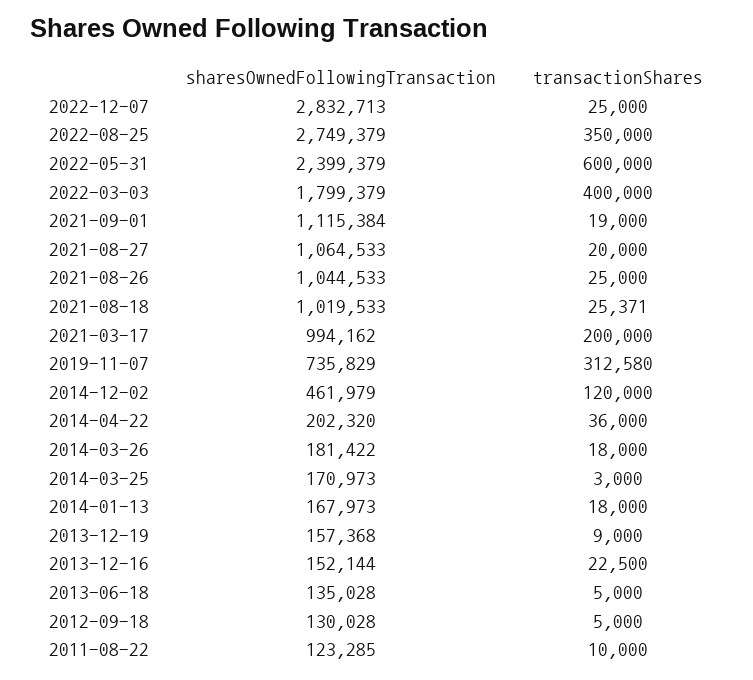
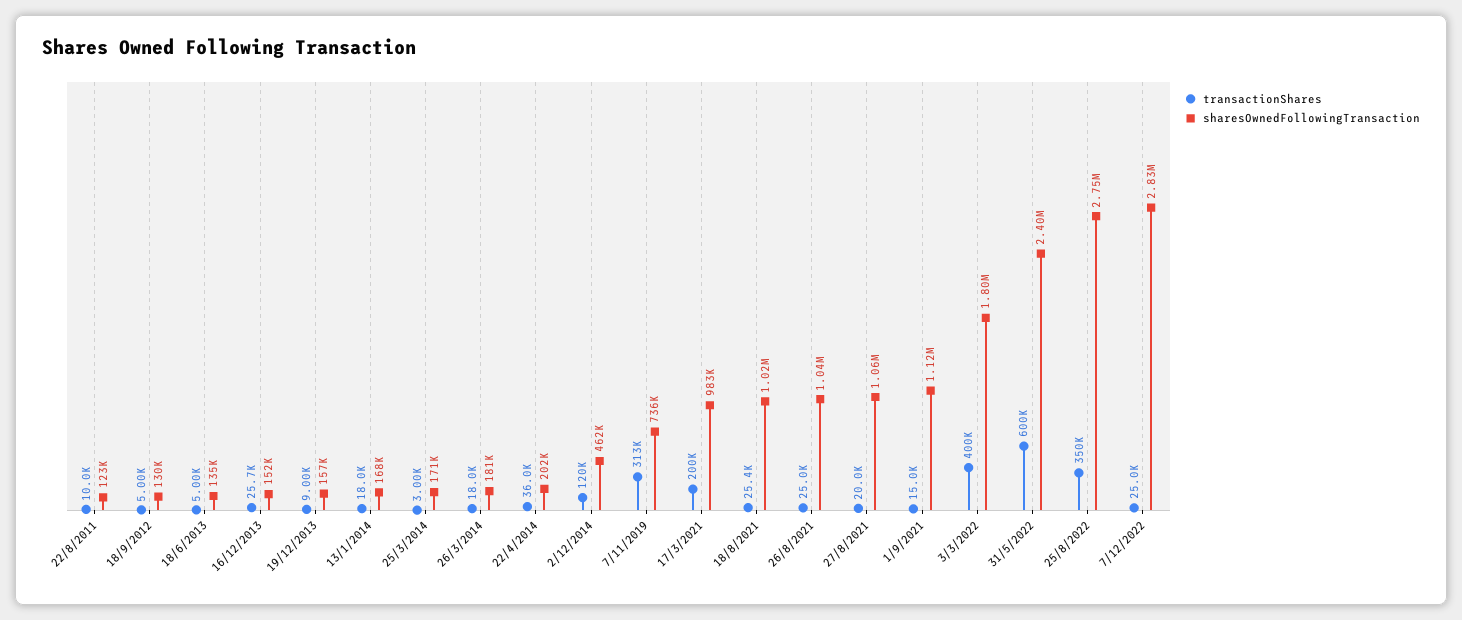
  {
    "sharesOwnedFollowingTransaction": {
      "2022-12-07": 2832713,
      "2022-08-25": 2749379,
      "2022-05-31": 2399379,
      "2022-03-03": 1799379,
      "2021-09-01": 1115384,
      "2021-08-27": 1064533,
      "2021-08-26": 1044533,
      "2021-08-18": 1019533,
-     "2021-03-17": 994162,
+     "2021-03-17": 983000,
      "2019-11-07": 735829,
      "2014-12-02": 461979,
      "2014-04-22": 202320,
      "2014-03-26": 181422,
      "2014-03-25": 170973,
      "2014-01-13": 167973,
      "2013-12-19": 157368,
      "2013-12-16": 152144,
      "2013-06-18": 135028,
      "2012-09-18": 130028,
      "2011-08-22": 123285
    },
    "transactionShares": {
      "2022-12-07": 25000,
      "2022-08-25": 350000,
      "2022-05-31": 600000,
      "2022-03-03": 400000,
-     "2021-09-01": 19000,
+     "2021-09-01": 15000,
      "2021-08-27": 20000,
      "2021-08-26": 25000,
      "2021-08-18": 25371,
      "2021-03-17": 200000,
      "2019-11-07": 312580,
      "2014-12-02": 120000,
      "2014-04-22": 36000,
      "2014-03-26": 18000,
      "2014-03-25": 3000,
      "2014-01-13": 18000,
      "2013-12-19": 9000,
-     "2013-12-16": 22500,
+     "2013-12-16": 25700,
      "2013-06-18": 5000,
      "2012-09-18": 5000,
      "2011-08-22": 10000
    }
  }

